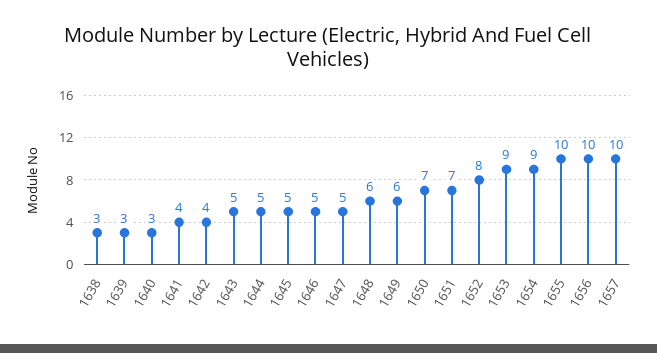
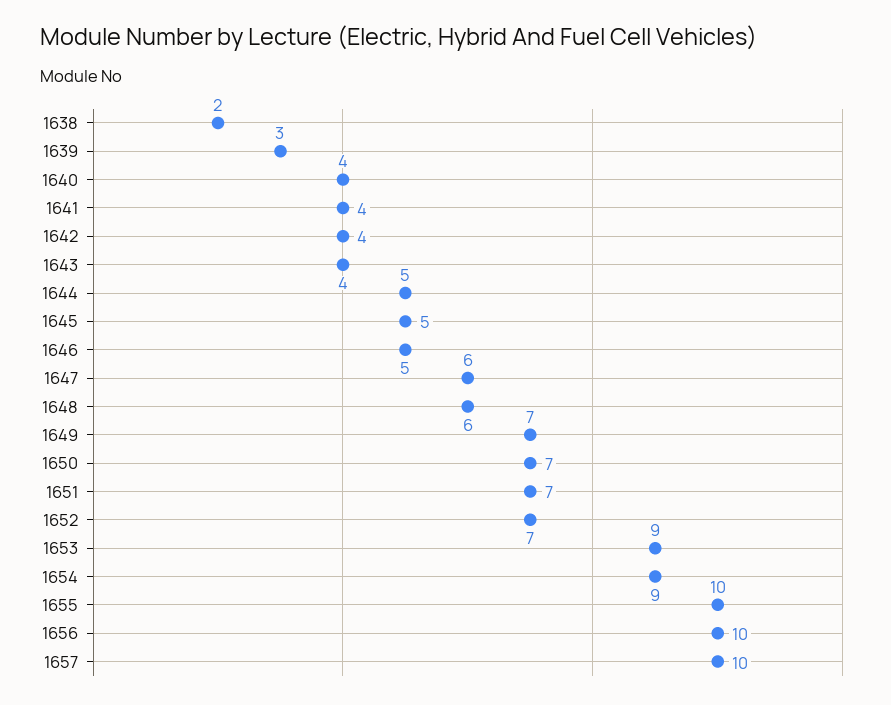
  {
-   "1638": 3,
+   "1638": 2,
    "1639": 3,
-   "1640": 3,
+   "1640": 4,
    "1641": 4,
    "1642": 4,
-   "1643": 5,
+   "1643": 4,
    "1644": 5,
    "1645": 5,
    "1646": 5,
-   "1647": 5,
+   "1647": 6,
    "1648": 6,
-   "1649": 6,
+   "1649": 7,
    "1650": 7,
    "1651": 7,
-   "1652": 8,
+   "1652": 7,
    "1653": 9,
    "1654": 9,
    "1655": 10,
    "1656": 10,
    "1657": 10
  }

